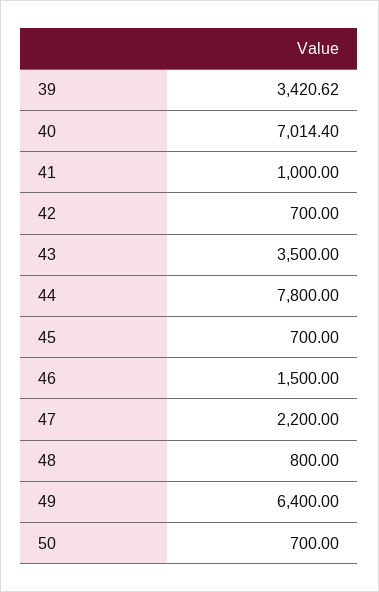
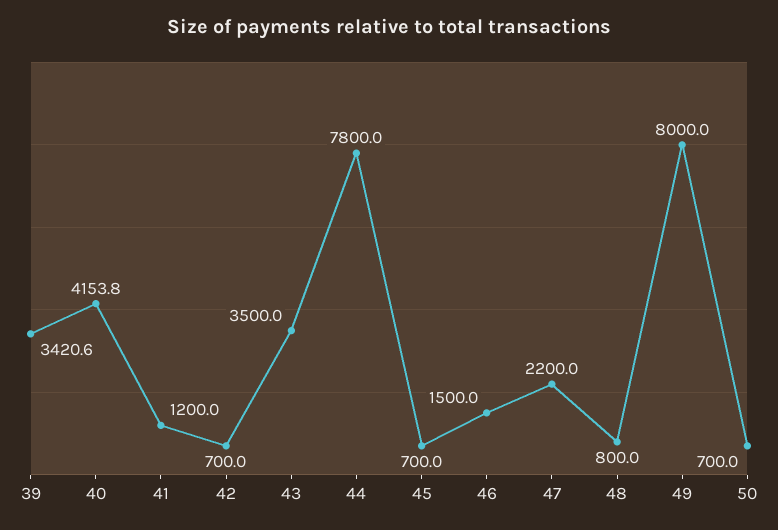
  {
    "39": 3420.62,
-   "40": 7014.4,
+   "40": 4153.8,
-   "41": 1000,
+   "41": 1200,
    "42": 700,
    "43": 3500,
    "44": 7800,
    "45": 700,
    "46": 1500,
    "47": 2200,
    "48": 800,
-   "49": 6400,
+   "49": 8000,
    "50": 700
  }

